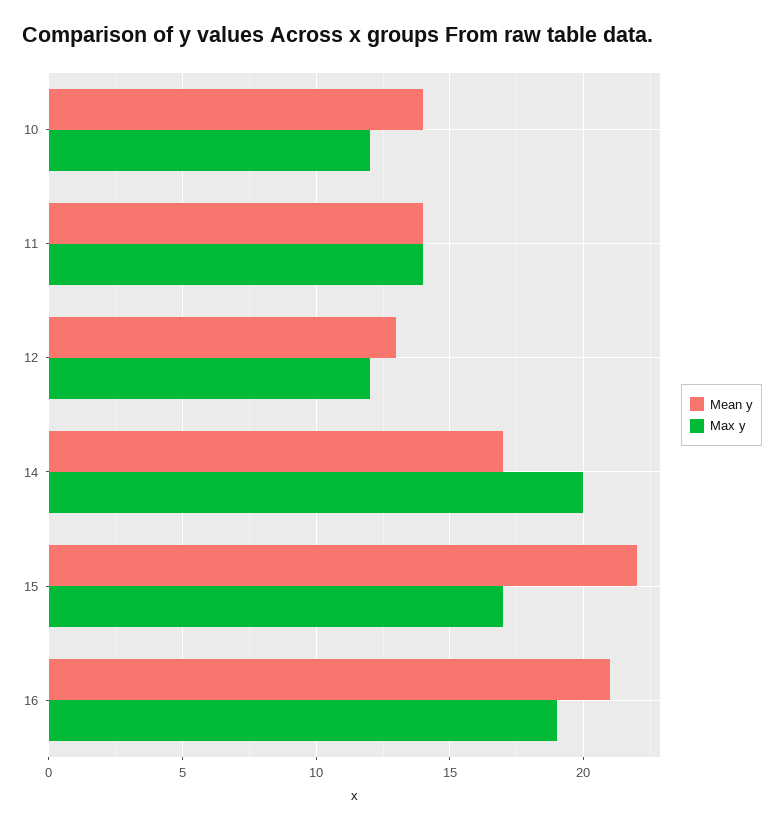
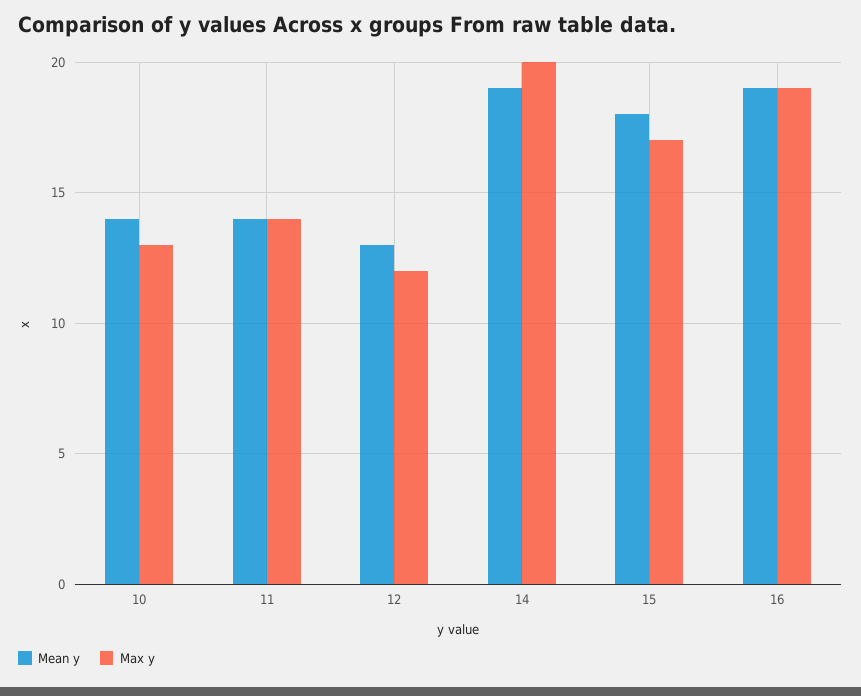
  {
    "Mean y": {
      "10": 14,
      "11": 14,
      "12": 13,
-     "14": 17,
+     "14": 19,
-     "15": 22,
+     "15": 18,
-     "16": 21
+     "16": 19
    },
    "Max y": {
-     "10": 12,
+     "10": 13,
      "11": 14,
      "12": 12,
      "14": 20,
      "15": 17,
      "16": 19
    }
  }

